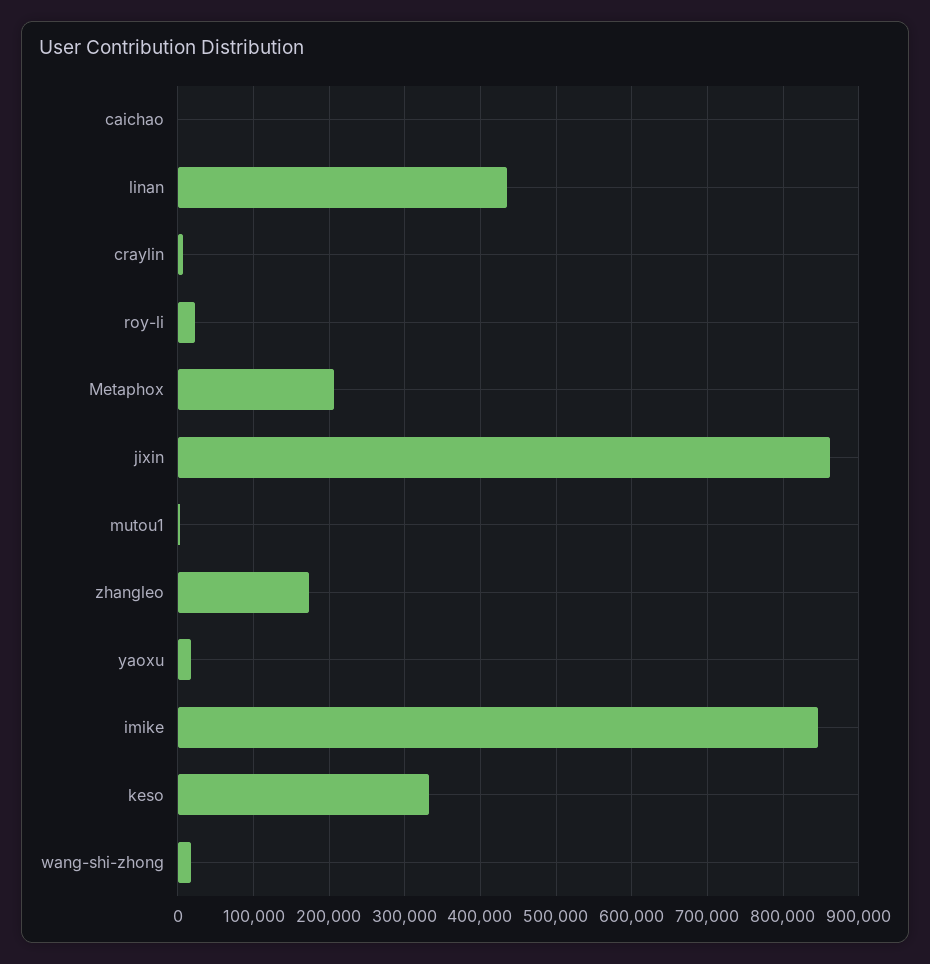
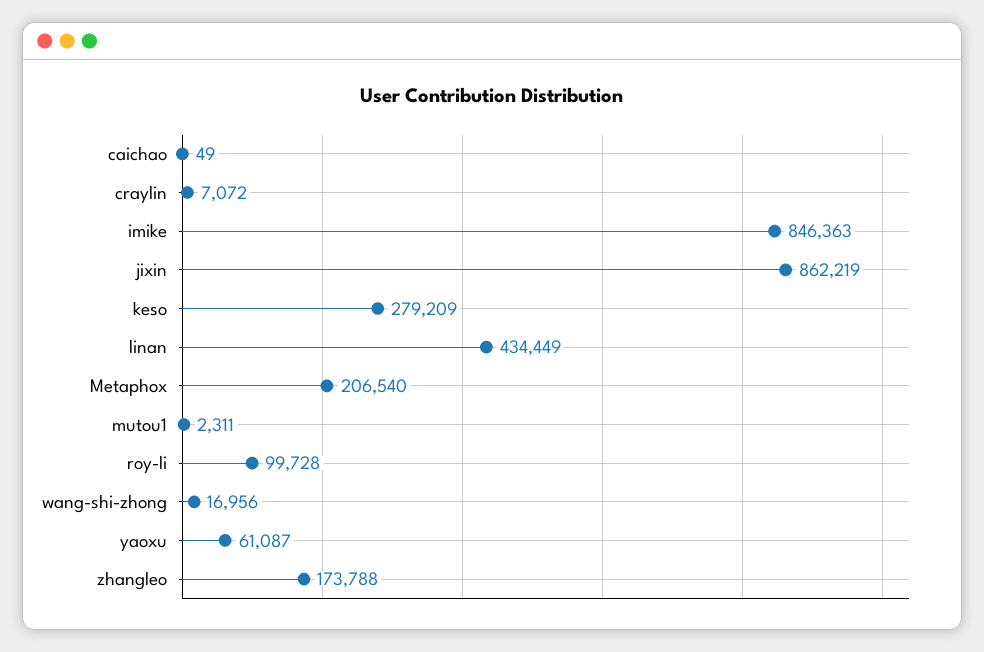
  {
    "caichao": 49,
    "linan": 434449,
    "craylin": 7072,
-   "roy-li": 20000,
+   "roy-li": 99728,
    "Metaphox": 206540,
    "jixin": 862219,
    "mutou1": 2311,
    "zhangleo": 173788,
-   "yaoxu": 20000,
+   "yaoxu": 61087,
    "imike": 846363,
-   "keso": 330000,
+   "keso": 279209,
    "wang-shi-zhong": 16956
  }

